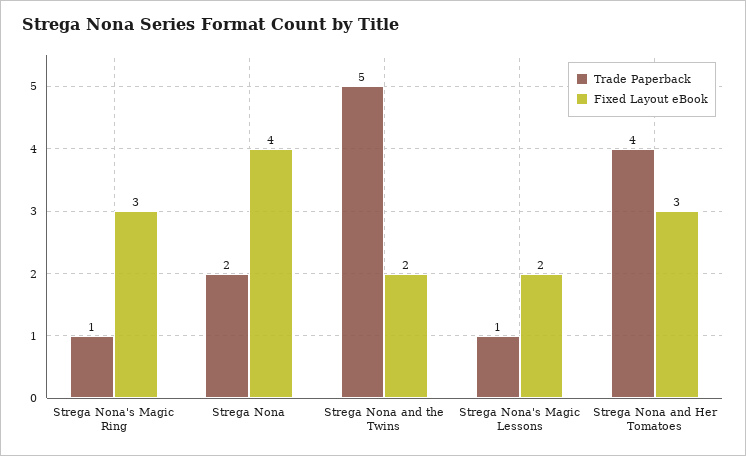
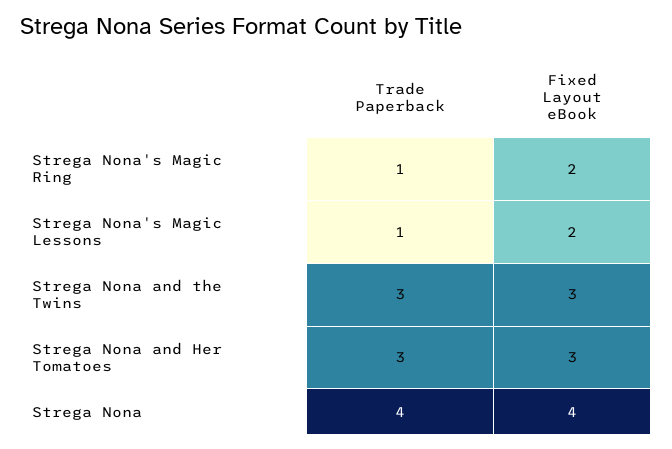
  {
    "Trade Paperback": {
      "Strega Nona's Magic Ring": 1,
-     "Strega Nona": 2,
+     "Strega Nona": 4,
-     "Strega Nona and the Twins": 5,
+     "Strega Nona and the Twins": 3,
      "Strega Nona's Magic Lessons": 1,
-     "Strega Nona and Her Tomatoes": 4
+     "Strega Nona and Her Tomatoes": 3
    },
    "Fixed Layout eBook": {
-     "Strega Nona's Magic Ring": 3,
+     "Strega Nona's Magic Ring": 2,
      "Strega Nona": 4,
-     "Strega Nona and the Twins": 2,
+     "Strega Nona and the Twins": 3,
      "Strega Nona's Magic Lessons": 2,
      "Strega Nona and Her Tomatoes": 3
    }
  }

